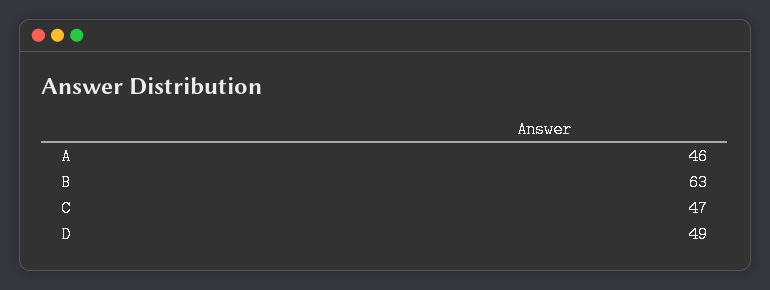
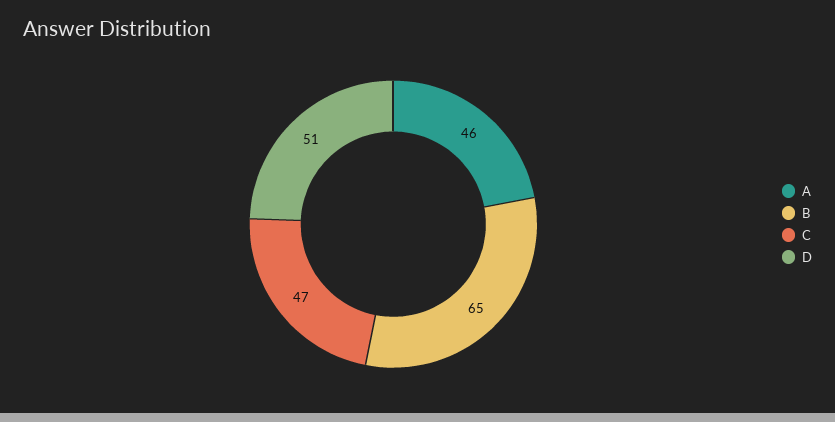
  {
    "A": 46,
-   "B": 63,
+   "B": 65,
    "C": 47,
-   "D": 49
+   "D": 51
  }

